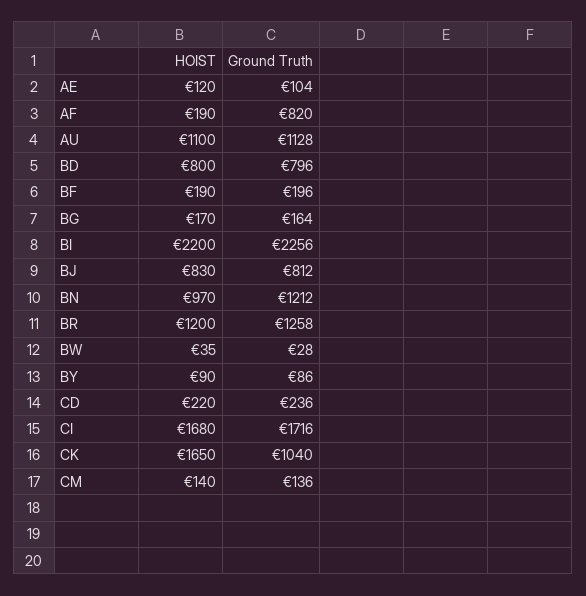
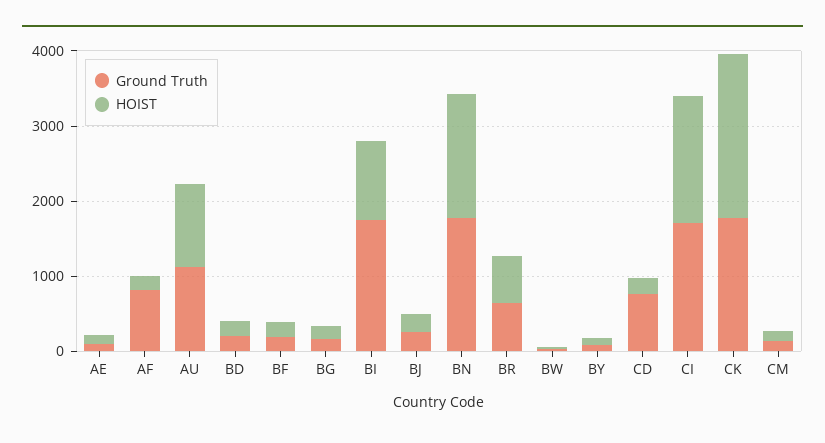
  {
    "HOIST": {
      "AE": 120,
      "AF": 190,
      "AU": 1100,
-     "BD": 800,
+     "BD": 200,
      "BF": 190,
      "BG": 170,
-     "BI": 2200,
+     "BI": 1000,
-     "BJ": 830,
+     "BJ": 200,
-     "BN": 970,
+     "BN": 1600,
-     "BR": 1200,
+     "BR": 600,
      "BW": 35,
      "BY": 90,
      "CD": 220,
      "CI": 1680,
-     "CK": 1650,
+     "CK": 2200,
      "CM": 140
    },
    "Ground Truth": {
      "AE": 104,
      "AF": 820,
      "AU": 1128,
-     "BD": 796,
+     "BD": 200,
      "BF": 196,
      "BG": 164,
-     "BI": 2256,
+     "BI": 1800,
-     "BJ": 812,
+     "BJ": 200,
-     "BN": 1212,
+     "BN": 1800,
-     "BR": 1258,
+     "BR": 600,
      "BW": 28,
      "BY": 86,
-     "CD": 236,
+     "CD": 800,
      "CI": 1716,
-     "CK": 1040,
+     "CK": 1800,
      "CM": 136
    }
  }

